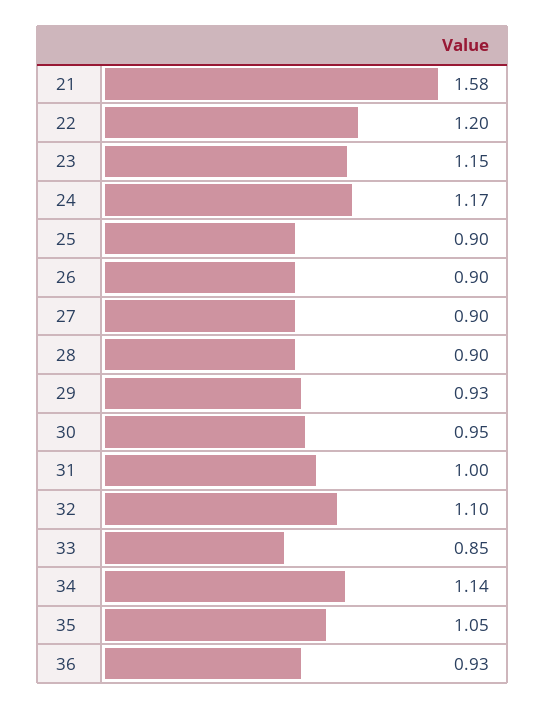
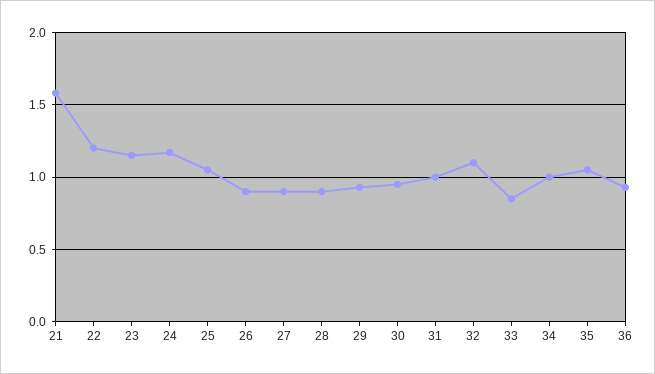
  {
    "21": 1.58,
    "22": 1.2,
    "23": 1.15,
    "24": 1.17,
-   "25": 0.9,
+   "25": 1.05,
    "26": 0.9,
    "27": 0.9,
    "28": 0.9,
    "29": 0.93,
    "30": 0.95,
    "31": 1,
    "32": 1.1,
    "33": 0.85,
-   "34": 1.14,
+   "34": 1,
    "35": 1.05,
    "36": 0.93
  }

